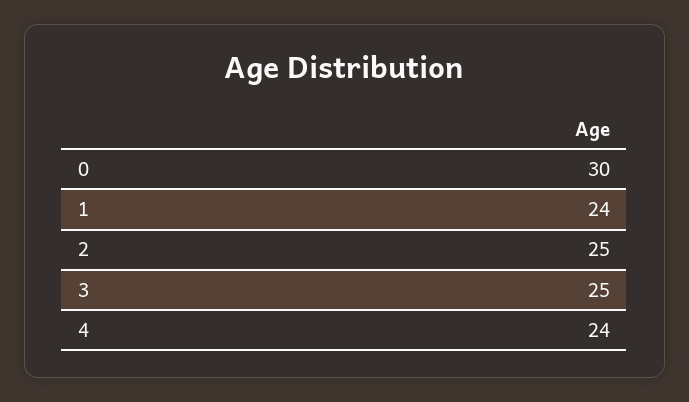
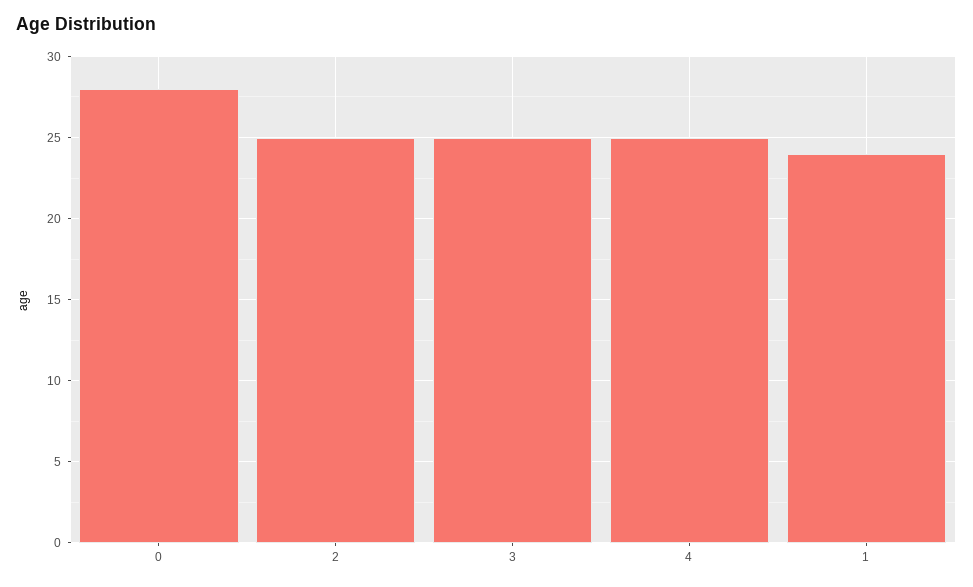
  {
-   "0": 30,
+   "0": 28,
    "1": 24,
    "2": 25,
    "3": 25,
-   "4": 24
+   "4": 25
  }

